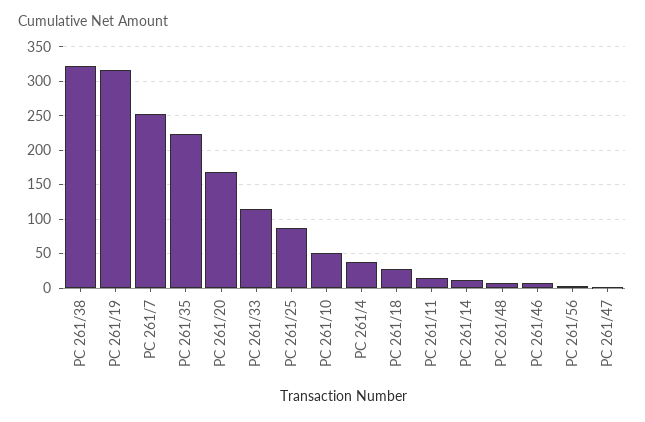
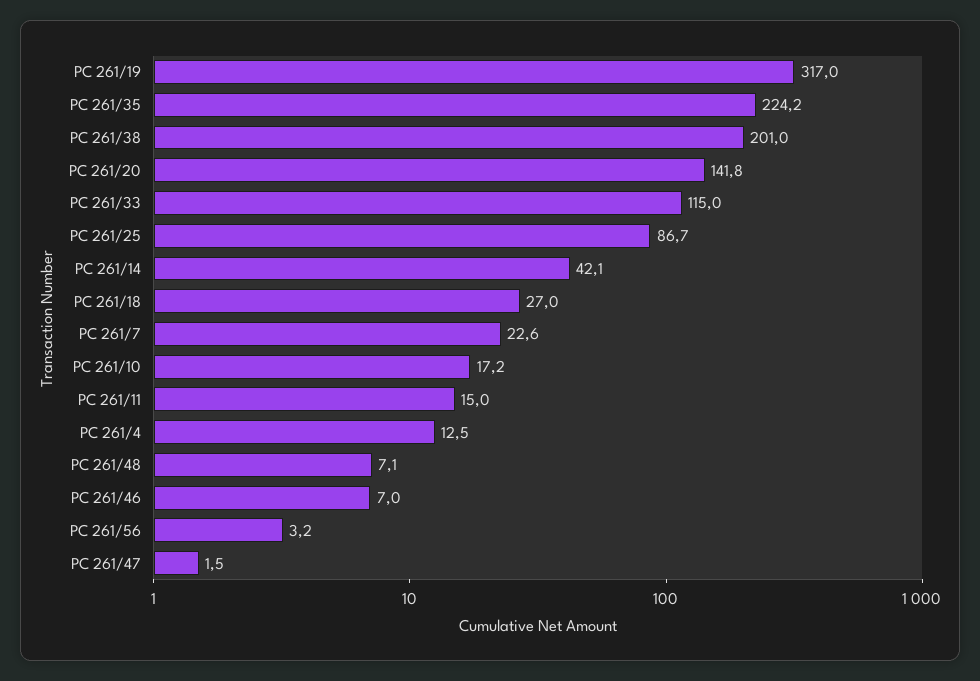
  {
-   "PC 261/38": 320,
+   "PC 261/38": 201,
    "PC 261/19": 317,
-   "PC 261/7": 250,
+   "PC 261/7": 22.6,
    "PC 261/35": 224.2,
-   "PC 261/20": 170,
+   "PC 261/20": 141.8,
    "PC 261/33": 115,
    "PC 261/25": 86.7,
-   "PC 261/10": 50,
+   "PC 261/10": 17.2,
-   "PC 261/4": 40,
+   "PC 261/4": 12.5,
    "PC 261/18": 27,
    "PC 261/11": 15,
-   "PC 261/14": 10,
+   "PC 261/14": 42.1,
    "PC 261/48": 7.1,
    "PC 261/46": 7,
    "PC 261/56": 3.2,
    "PC 261/47": 1.5
  }

